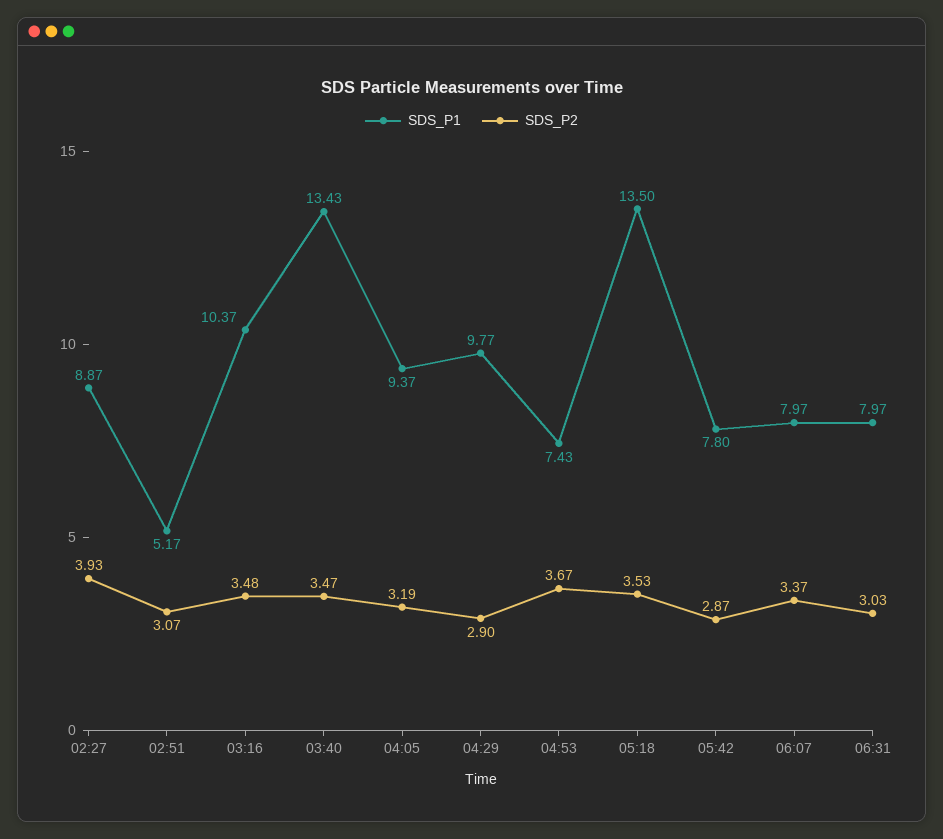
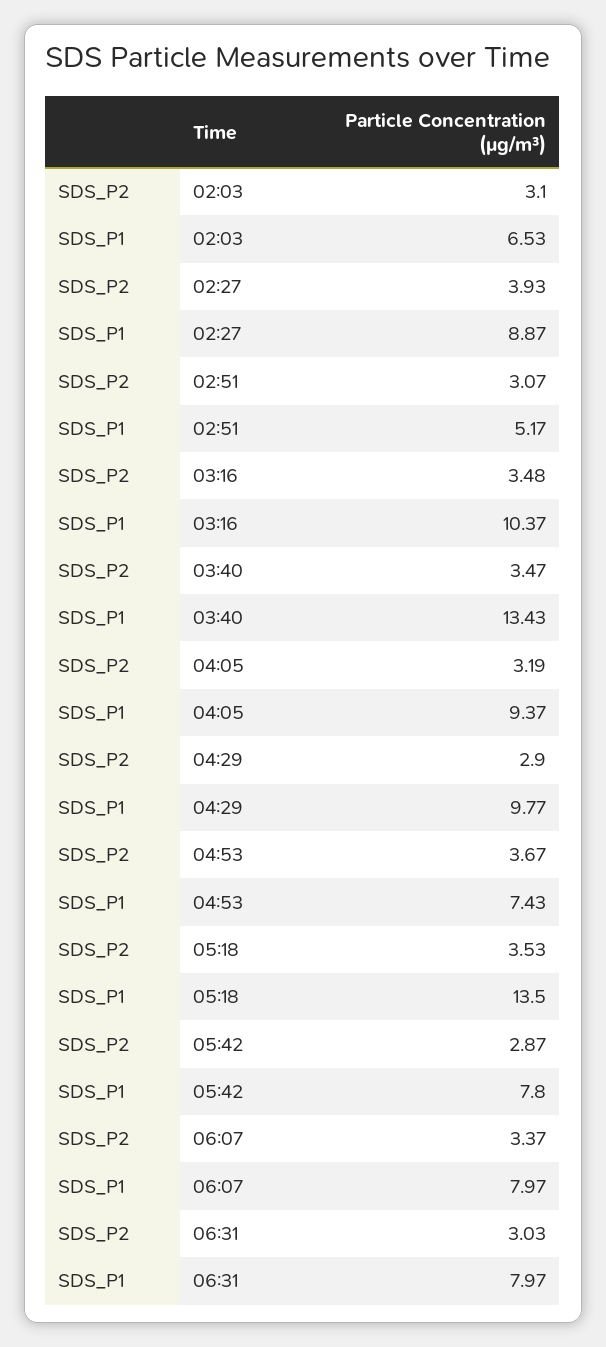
  {
    "SDS_P1": {
      "02:27": 8.87,
      "02:51": 5.17,
      "03:16": 10.37,
      "03:40": 13.43,
      "04:05": 9.37,
      "04:29": 9.77,
      "04:53": 7.43,
      "05:18": 13.5,
      "05:42": 7.8,
      "06:07": 7.97,
-     "06:31": 7.97
+     "06:31": 7.97,
+     "02:03": 6.53
    },
    "SDS_P2": {
      "02:27": 3.93,
      "02:51": 3.07,
      "03:16": 3.48,
      "03:40": 3.47,
      "04:05": 3.19,
      "04:29": 2.9,
      "04:53": 3.67,
      "05:18": 3.53,
      "05:42": 2.87,
      "06:07": 3.37,
-     "06:31": 3.03
+     "06:31": 3.03,
+     "02:03": 3.1
    }
  }

